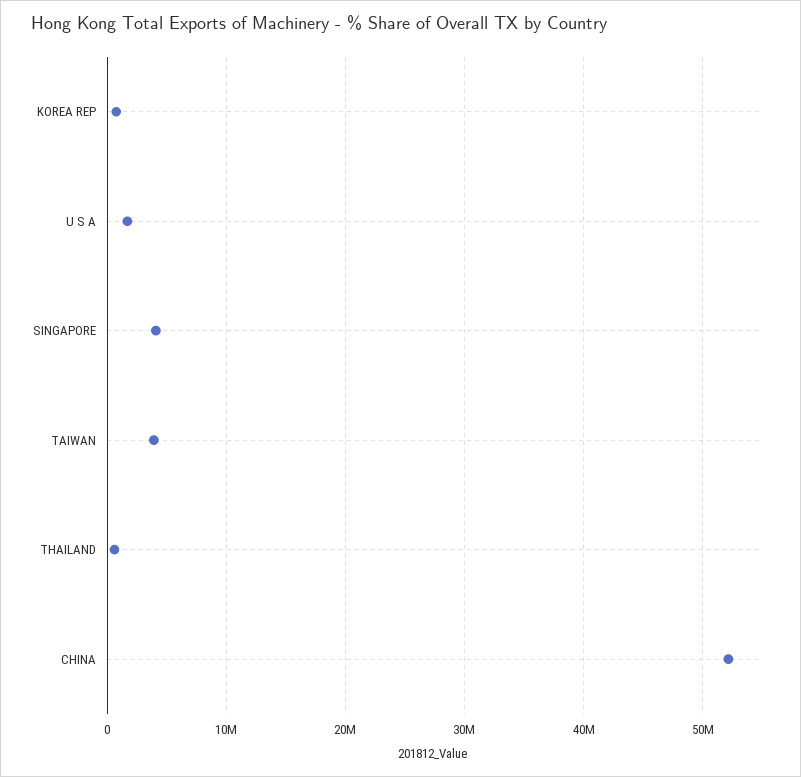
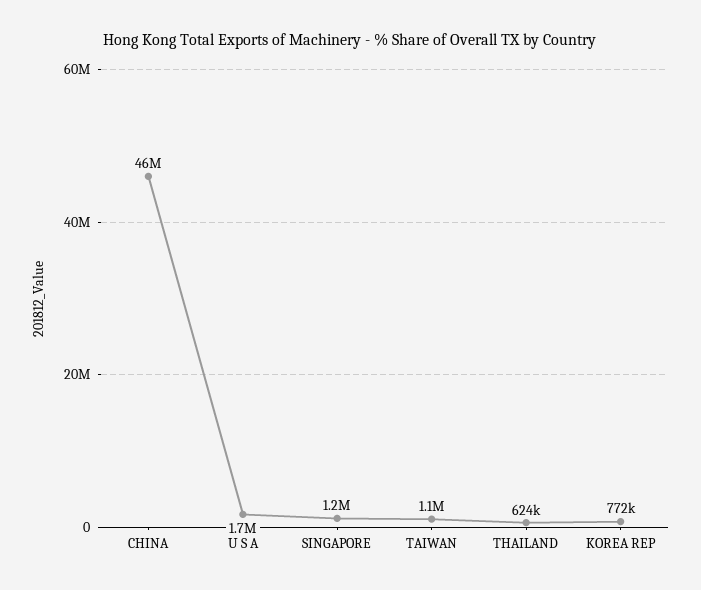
  {
    "KOREA REP": 772000,
    "U S A": 1700000,
-   "SINGAPORE": 4000000,
+   "SINGAPORE": 1200000,
-   "TAIWAN": 4000000,
+   "TAIWAN": 1100000,
    "THAILAND": 624000,
-   "CHINA": 52000000
+   "CHINA": 46000000
  }

